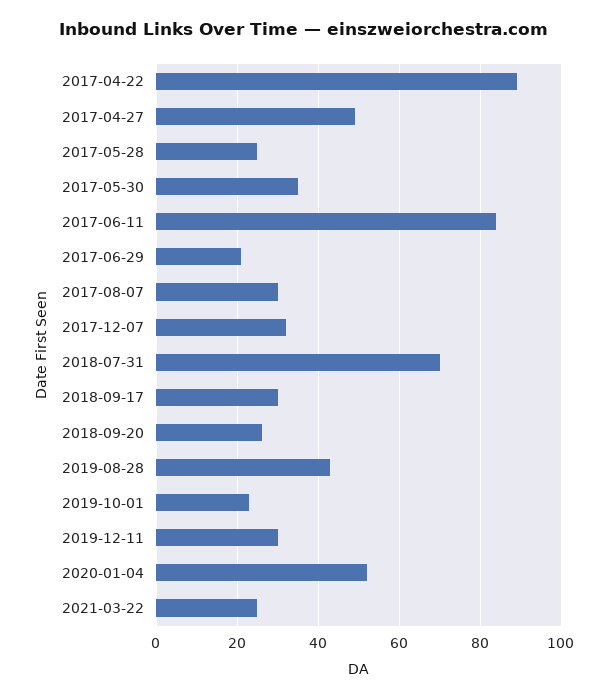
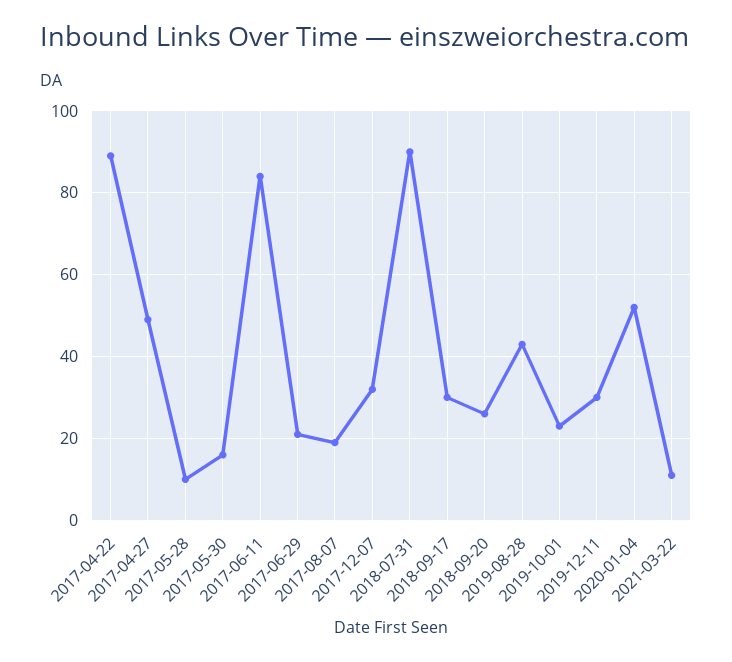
  {
    "2017-04-22": 90,
    "2017-04-27": 50,
-   "2017-05-28": 25,
+   "2017-05-28": 10,
-   "2017-05-30": 35,
+   "2017-05-30": 15,
    "2017-06-11": 85,
    "2017-06-29": 20,
-   "2017-08-07": 30,
+   "2017-08-07": 20,
    "2017-12-07": 30,
-   "2018-07-31": 70,
+   "2018-07-31": 90,
    "2018-09-17": 30,
    "2018-09-20": 25,
    "2019-08-28": 45,
    "2019-10-01": 25,
    "2019-12-11": 30,
    "2020-01-04": 50,
-   "2021-03-22": 25
+   "2021-03-22": 10
  }

